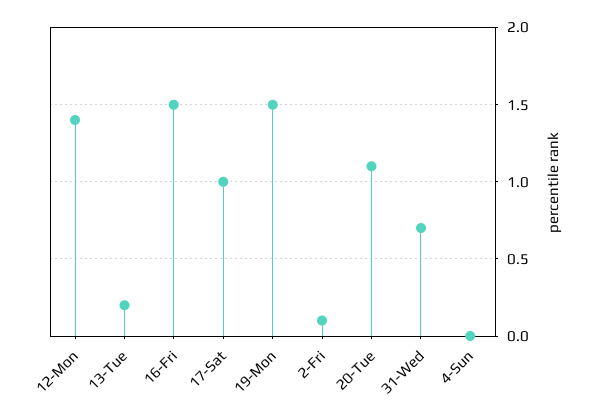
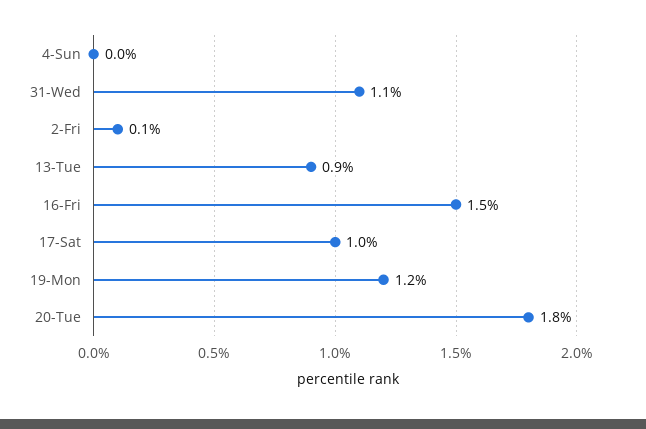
  {
-   "12-Mon": 1.4,
-   "13-Tue": 0.2,
+   "13-Tue": 0.9,
    "16-Fri": 1.5,
    "17-Sat": 1,
-   "19-Mon": 1.5,
+   "19-Mon": 1.2,
    "2-Fri": 0.1,
-   "20-Tue": 1.1,
+   "20-Tue": 1.8,
-   "31-Wed": 0.7,
+   "31-Wed": 1.1,
    "4-Sun": 0
  }

